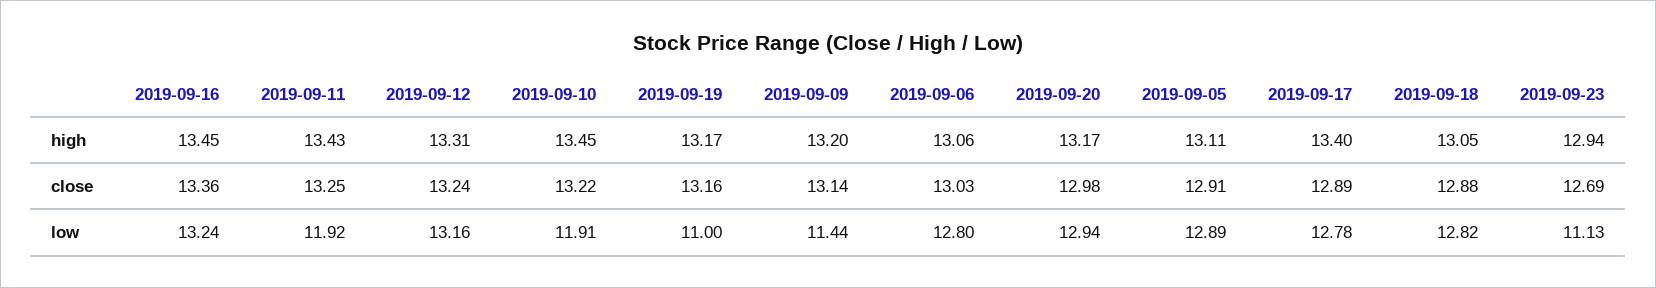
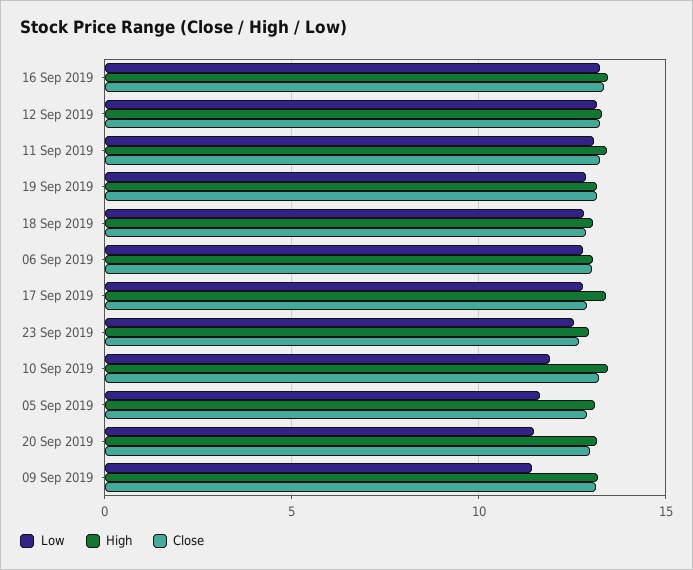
  {
    "high": {
      "2019-09-16": 13.45,
      "2019-09-11": 13.43,
      "2019-09-12": 13.31,
      "2019-09-10": 13.45,
      "2019-09-19": 13.17,
      "2019-09-09": 13.2,
      "2019-09-06": 13.06,
      "2019-09-20": 13.17,
      "2019-09-05": 13.11,
      "2019-09-17": 13.4,
      "2019-09-18": 13.05,
      "2019-09-23": 12.94
    },
    "close": {
      "2019-09-16": 13.36,
      "2019-09-11": 13.25,
      "2019-09-12": 13.24,
      "2019-09-10": 13.22,
      "2019-09-19": 13.16,
      "2019-09-09": 13.14,
      "2019-09-06": 13.03,
      "2019-09-20": 12.98,
      "2019-09-05": 12.91,
      "2019-09-17": 12.89,
      "2019-09-18": 12.88,
      "2019-09-23": 12.69
    },
    "low": {
      "2019-09-16": 13.24,
-     "2019-09-11": 11.92,
+     "2019-09-11": 13,
      "2019-09-12": 13.16,
      "2019-09-10": 11.91,
-     "2019-09-19": 11,
+     "2019-09-19": 13,
      "2019-09-09": 11.44,
      "2019-09-06": 12.8,
-     "2019-09-20": 12.94,
+     "2019-09-20": 11.5,
-     "2019-09-05": 12.89,
+     "2019-09-05": 11.5,
      "2019-09-17": 12.78,
      "2019-09-18": 12.82,
-     "2019-09-23": 11.13
+     "2019-09-23": 12.5
    }
  }

